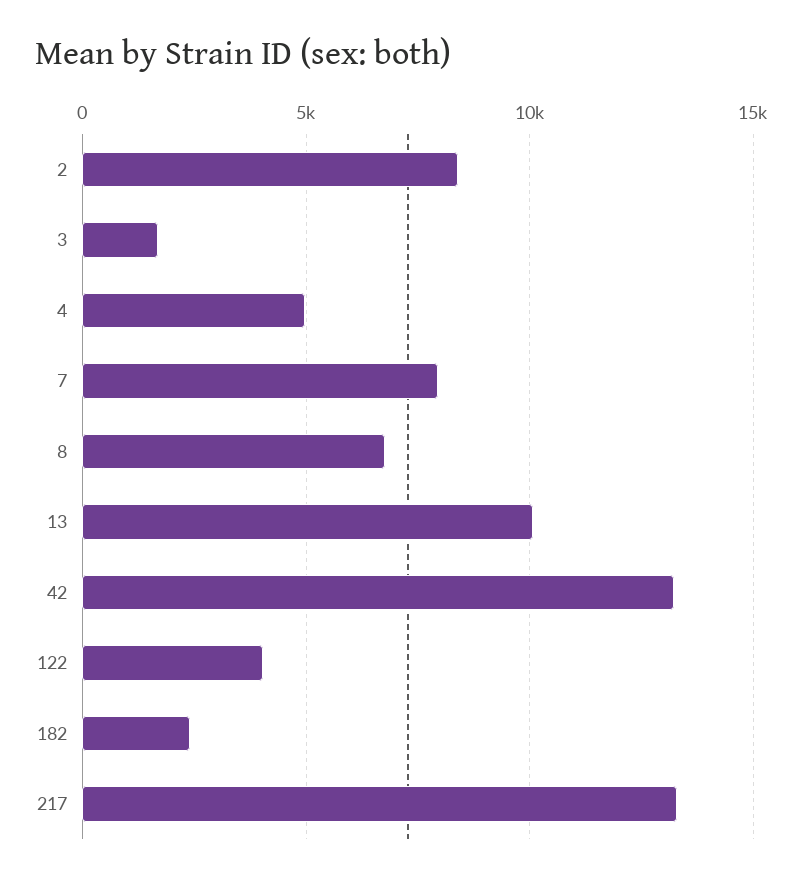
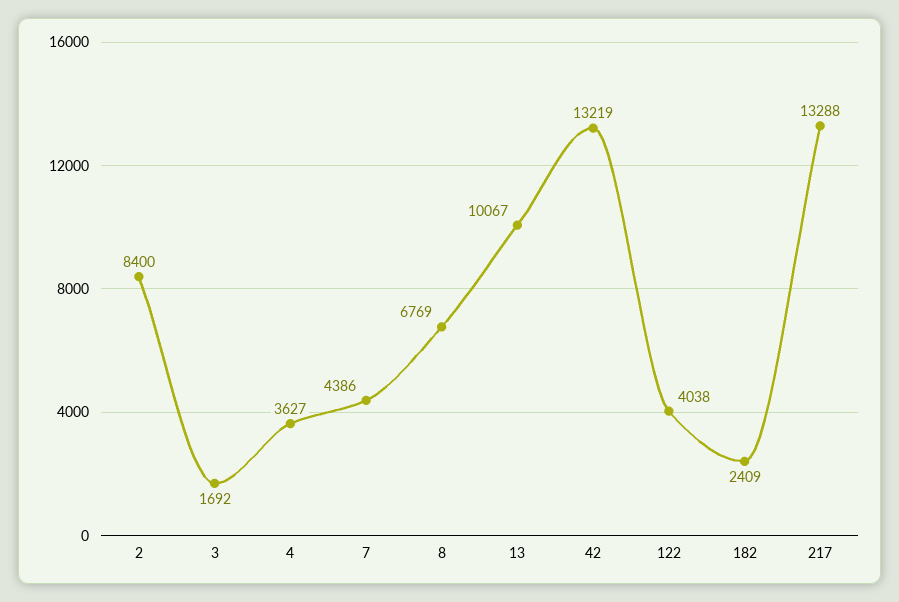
  {
    "2": 8400,
    "3": 1692,
-   "4": 5000,
+   "4": 3627,
-   "7": 8000,
+   "7": 4386,
    "8": 6769,
    "13": 10067,
    "42": 13219,
    "122": 4038,
    "182": 2409,
    "217": 13288
  }

